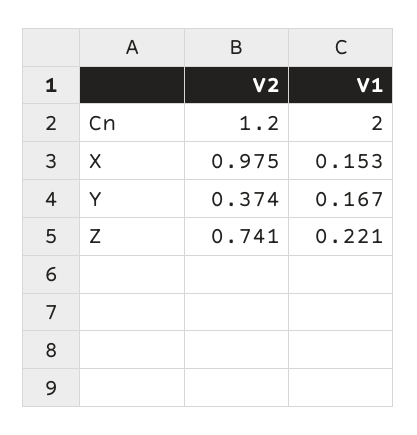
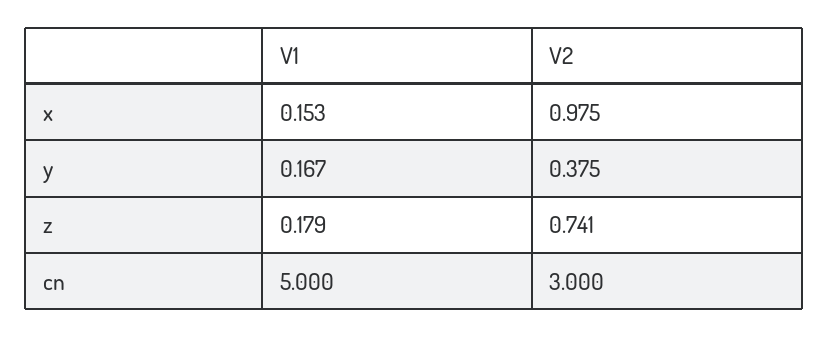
  {
    "V2": {
-     "Cn": 1.2,
+     "Cn": 3,
      "X": 0.975,
-     "Y": 0.374,
+     "Y": 0.375,
      "Z": 0.741
    },
    "V1": {
-     "Cn": 2,
+     "Cn": 5,
      "X": 0.153,
      "Y": 0.167,
-     "Z": 0.221
+     "Z": 0.179
    }
  }

